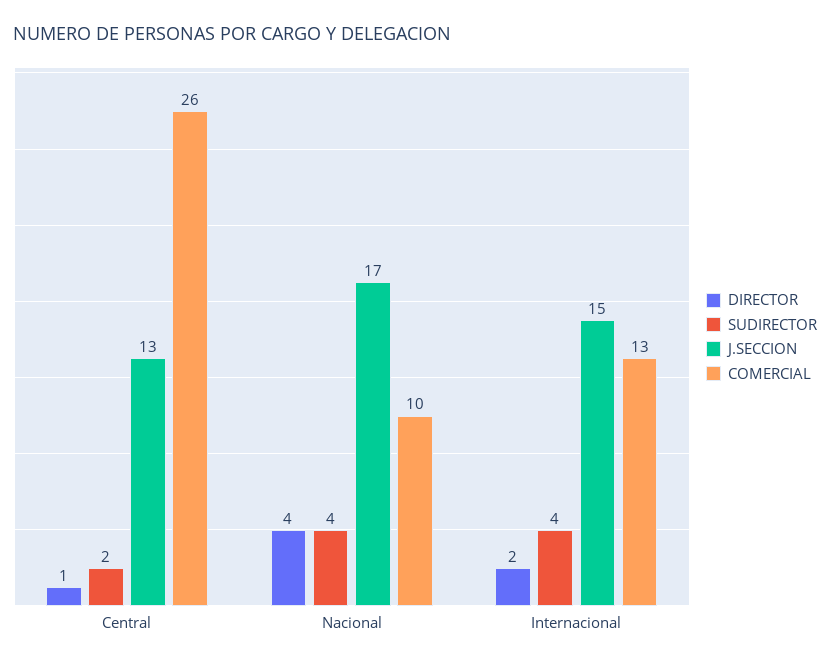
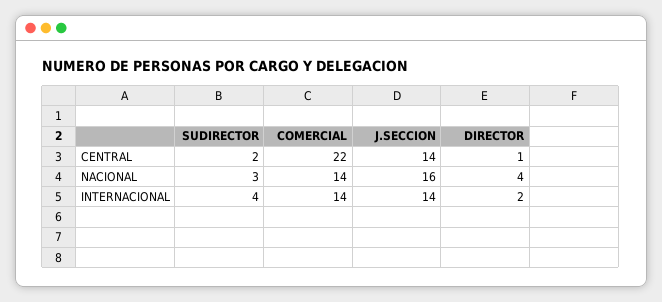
  {
    "DIRECTOR": {
      "Central": 1,
      "Nacional": 4,
      "Internacional": 2
    },
    "SUDIRECTOR": {
      "Central": 2,
-     "Nacional": 4,
+     "Nacional": 3,
      "Internacional": 4
    },
    "J.SECCION": {
-     "Central": 13,
+     "Central": 14,
-     "Nacional": 17,
+     "Nacional": 16,
-     "Internacional": 15
+     "Internacional": 14
    },
    "COMERCIAL": {
-     "Central": 26,
+     "Central": 22,
-     "Nacional": 10,
+     "Nacional": 14,
-     "Internacional": 13
+     "Internacional": 14
    }
  }

